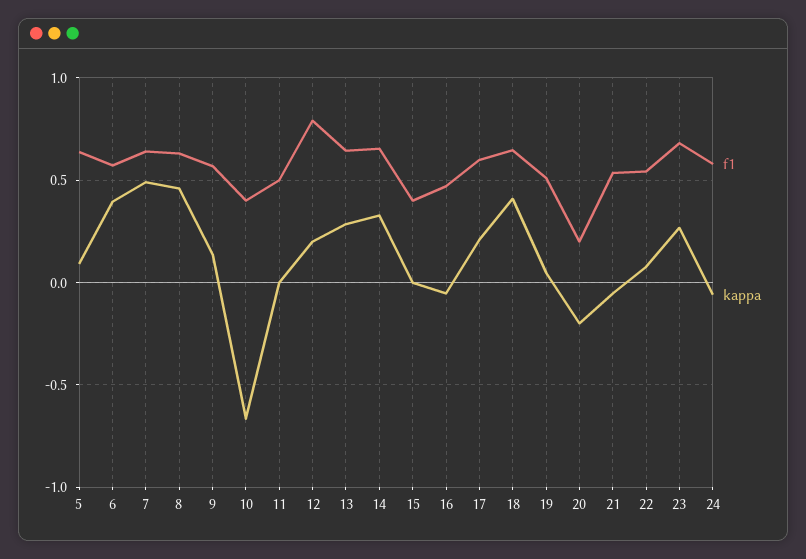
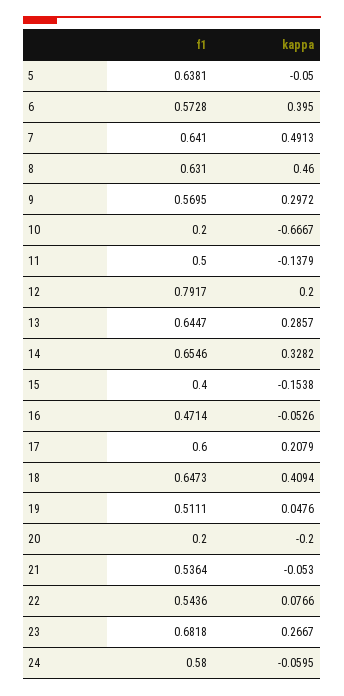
  {
    "f1": {
      "5": 0.6381,
      "6": 0.5728,
      "7": 0.641,
      "8": 0.631,
      "9": 0.5695,
-     "10": 0.4,
+     "10": 0.2,
      "11": 0.5,
      "12": 0.7917,
      "13": 0.6447,
      "14": 0.6546,
      "15": 0.4,
      "16": 0.4714,
      "17": 0.6,
      "18": 0.6473,
      "19": 0.5111,
      "20": 0.2,
      "21": 0.5364,
      "22": 0.5436,
      "23": 0.6818,
      "24": 0.58
    },
    "kappa": {
-     "5": 0.1,
+     "5": -0.05,
      "6": 0.395,
      "7": 0.4913,
      "8": 0.46,
-     "9": 0.15,
+     "9": 0.2972,
      "10": -0.6667,
-     "11": 0,
+     "11": -0.1379,
      "12": 0.2,
      "13": 0.2857,
      "14": 0.3282,
-     "15": 0,
+     "15": -0.1538,
      "16": -0.0526,
      "17": 0.2079,
      "18": 0.4094,
      "19": 0.0476,
      "20": -0.2,
      "21": -0.053,
      "22": 0.0766,
      "23": 0.2667,
      "24": -0.0595
    }
  }

